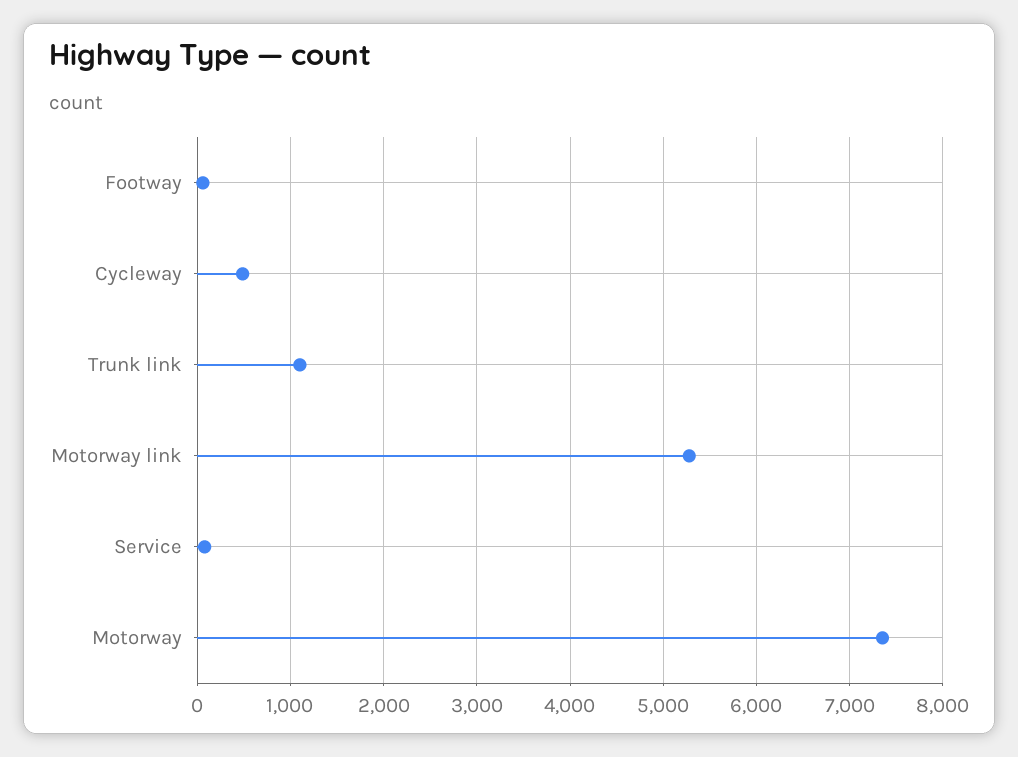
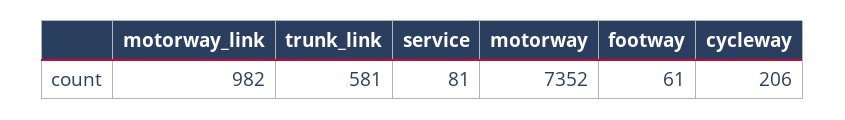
  {
    "Footway": 61,
-   "Cycleway": 500,
+   "Cycleway": 206,
-   "Trunk link": 1100,
+   "Trunk link": 581,
-   "Motorway link": 5300,
+   "Motorway link": 982,
    "Service": 81,
    "Motorway": 7352
  }

